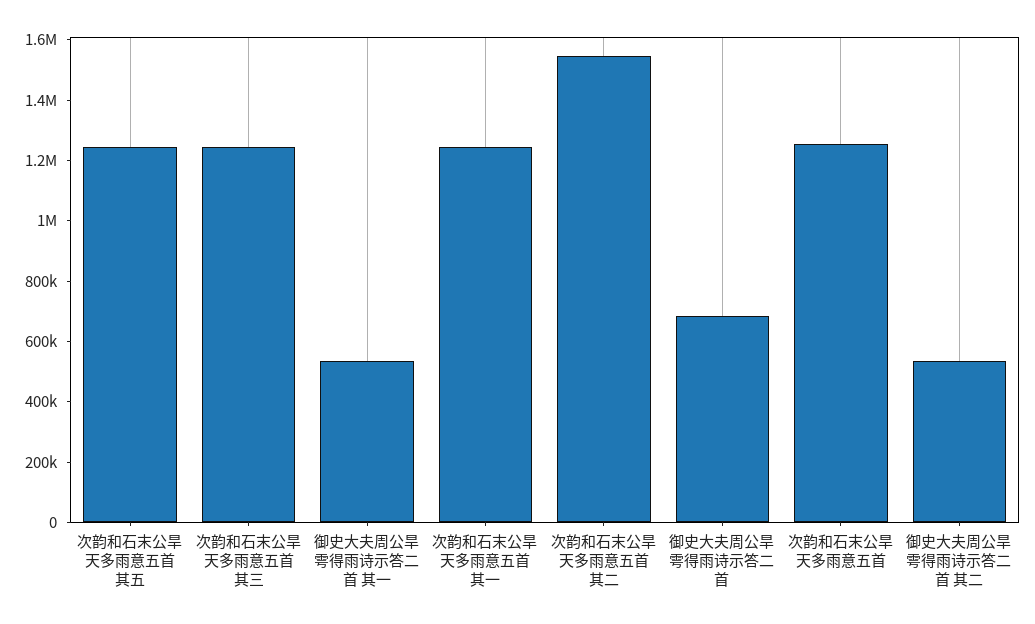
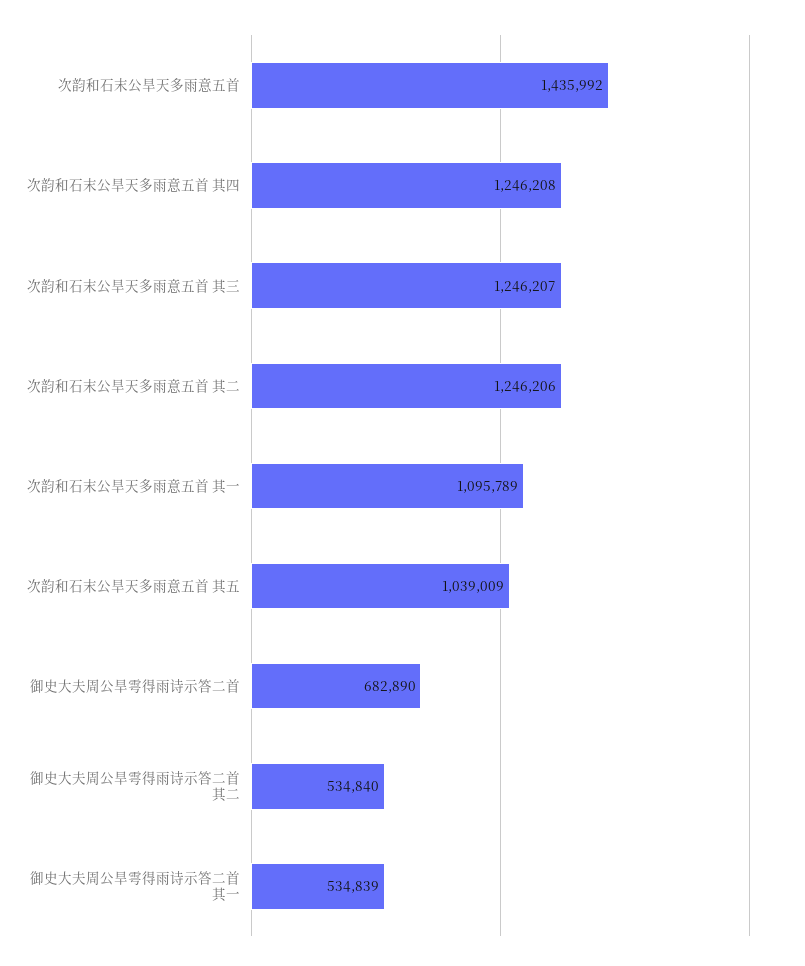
  {
-   "次韵和石末公旱天多雨意五首 其五": 1250000,
+   "次韵和石末公旱天多雨意五首 其五": 1039009,
    "次韵和石末公旱天多雨意五首 其三": 1246207,
    "御史大夫周公旱雩得雨诗示答二首 其一": 534839,
-   "次韵和石末公旱天多雨意五首 其一": 1250000,
+   "次韵和石末公旱天多雨意五首 其一": 1095789,
-   "次韵和石末公旱天多雨意五首 其二": 1550000,
+   "次韵和石末公旱天多雨意五首 其二": 1246206,
    "御史大夫周公旱雩得雨诗示答二首": 682890,
-   "次韵和石末公旱天多雨意五首": 1250000,
+   "次韵和石末公旱天多雨意五首": 1435992,
-   "御史大夫周公旱雩得雨诗示答二首 其二": 534840
+   "御史大夫周公旱雩得雨诗示答二首 其二": 534840,
+   "次韵和石末公旱天多雨意五首 其四": 1246208
  }

